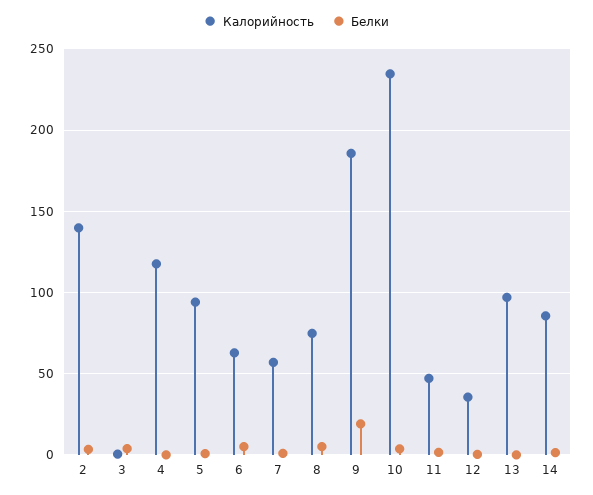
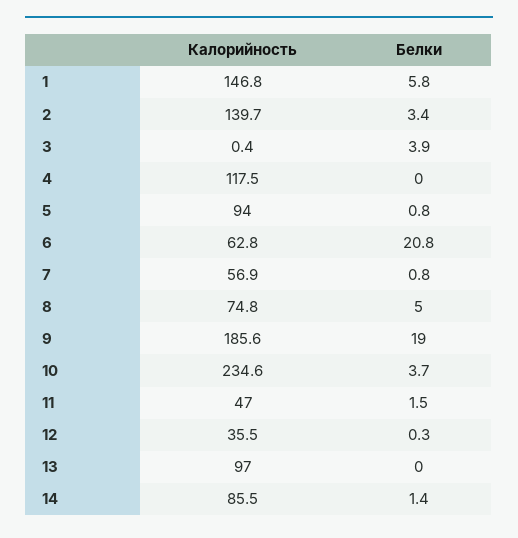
  {
    "Калорийность": {
      "2": 139.7,
      "3": 0.4,
      "4": 117.5,
      "5": 94,
      "6": 62.8,
      "7": 56.9,
      "8": 74.8,
      "9": 185.6,
      "10": 234.6,
      "11": 47,
      "12": 35.5,
      "13": 97,
-     "14": 85.5
+     "14": 85.5,
+     "1": 146.8
    },
    "Белки": {
      "2": 3.4,
      "3": 3.9,
      "4": 0,
      "5": 0.8,
-     "6": 5,
+     "6": 20.8,
      "7": 0.8,
      "8": 5,
      "9": 19,
      "10": 3.7,
      "11": 1.5,
      "12": 0.3,
      "13": 0,
-     "14": 1.4
+     "14": 1.4,
+     "1": 5.8
    }
  }

